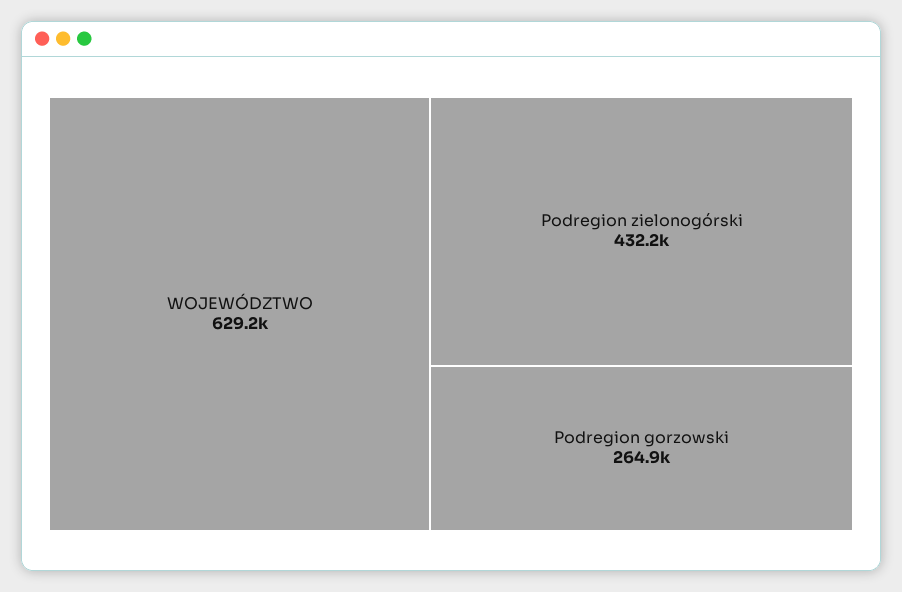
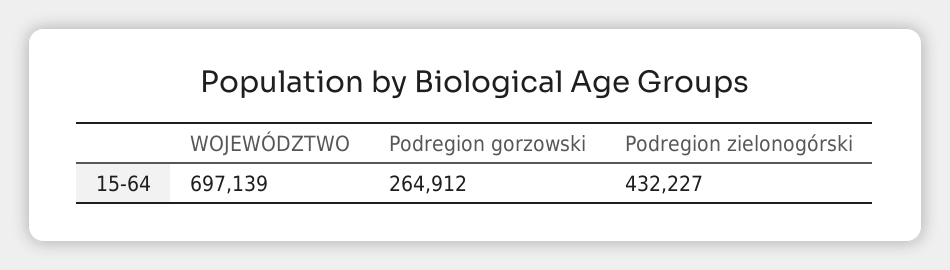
  {
-   "WOJEWÓDZTWO": 629200,
+   "WOJEWÓDZTWO": 697139,
    "Podregion zielonogórski": 432227,
    "Podregion gorzowski": 264912
  }

